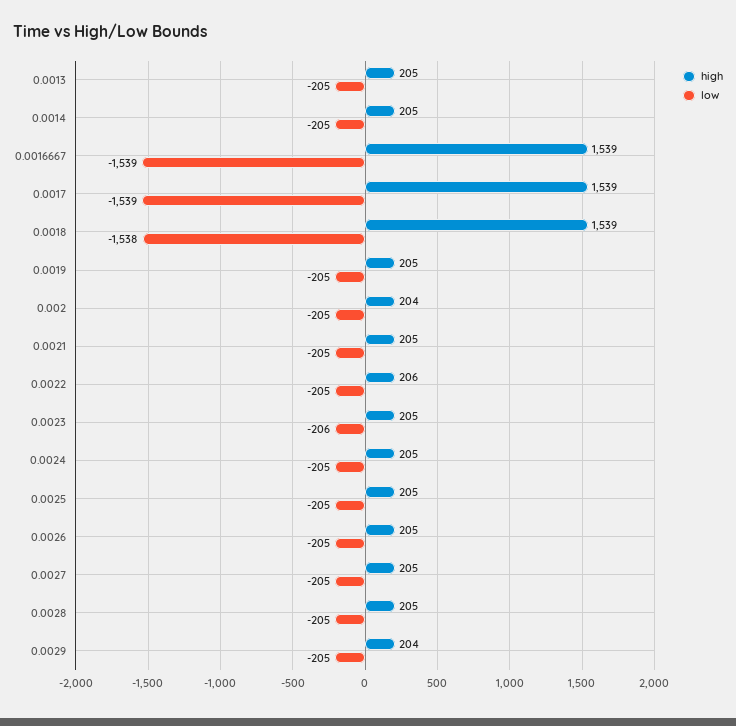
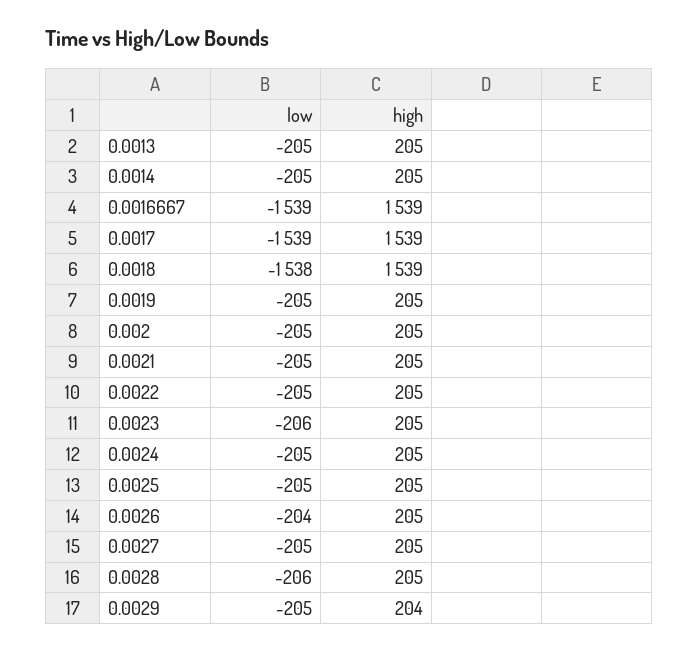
  {
    "high": {
      "0.0013": 205,
      "0.0014": 205,
      "0.0016667": 1539,
      "0.0017": 1539,
      "0.0018": 1539,
      "0.0019": 205,
-     "0.002": 204,
+     "0.002": 205,
      "0.0021": 205,
-     "0.0022": 206,
+     "0.0022": 205,
      "0.0023": 205,
      "0.0024": 205,
      "0.0025": 205,
      "0.0026": 205,
      "0.0027": 205,
      "0.0028": 205,
      "0.0029": 204
    },
    "low": {
      "0.0013": -205,
      "0.0014": -205,
      "0.0016667": -1539,
      "0.0017": -1539,
      "0.0018": -1538,
      "0.0019": -205,
      "0.002": -205,
      "0.0021": -205,
      "0.0022": -205,
      "0.0023": -206,
      "0.0024": -205,
      "0.0025": -205,
-     "0.0026": -205,
+     "0.0026": -204,
      "0.0027": -205,
-     "0.0028": -205,
+     "0.0028": -206,
      "0.0029": -205
    }
  }

